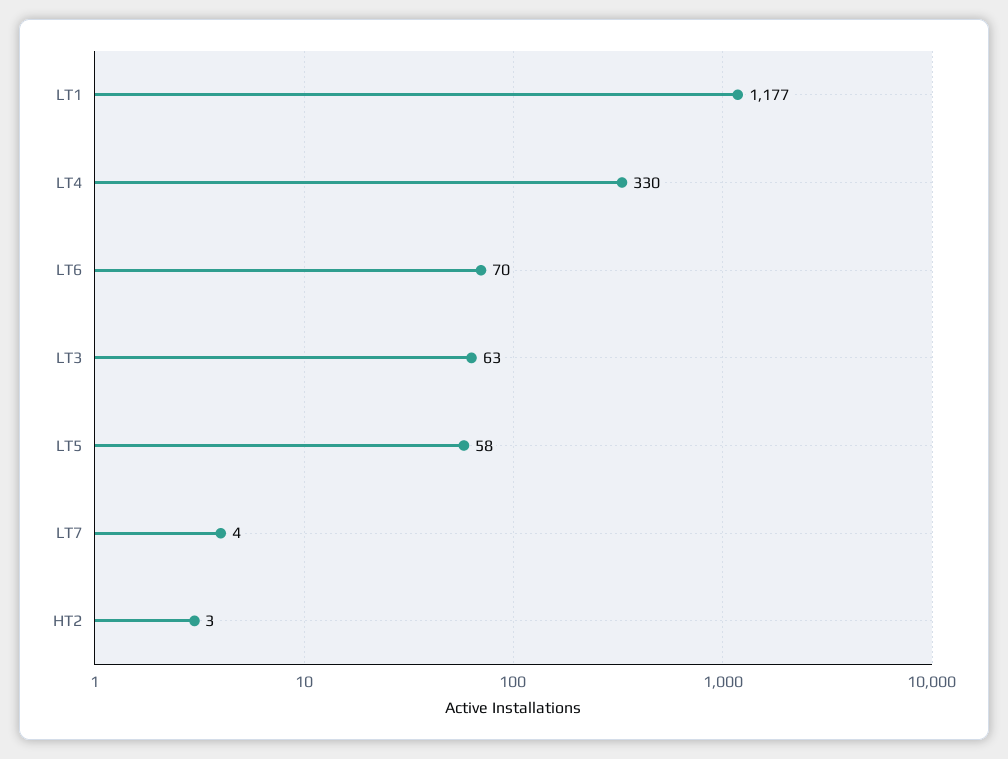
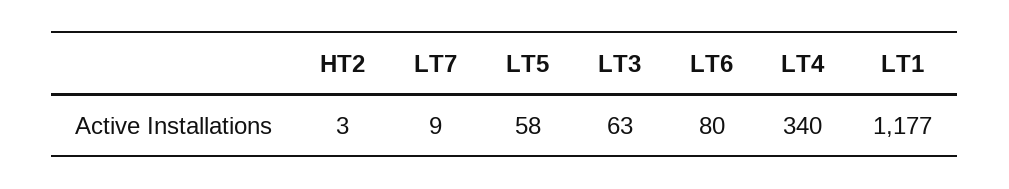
  {
    "LT1": 1177,
-   "LT4": 330,
+   "LT4": 340,
-   "LT6": 70,
+   "LT6": 80,
    "LT3": 63,
    "LT5": 58,
-   "LT7": 4,
+   "LT7": 9,
    "HT2": 3
  }

